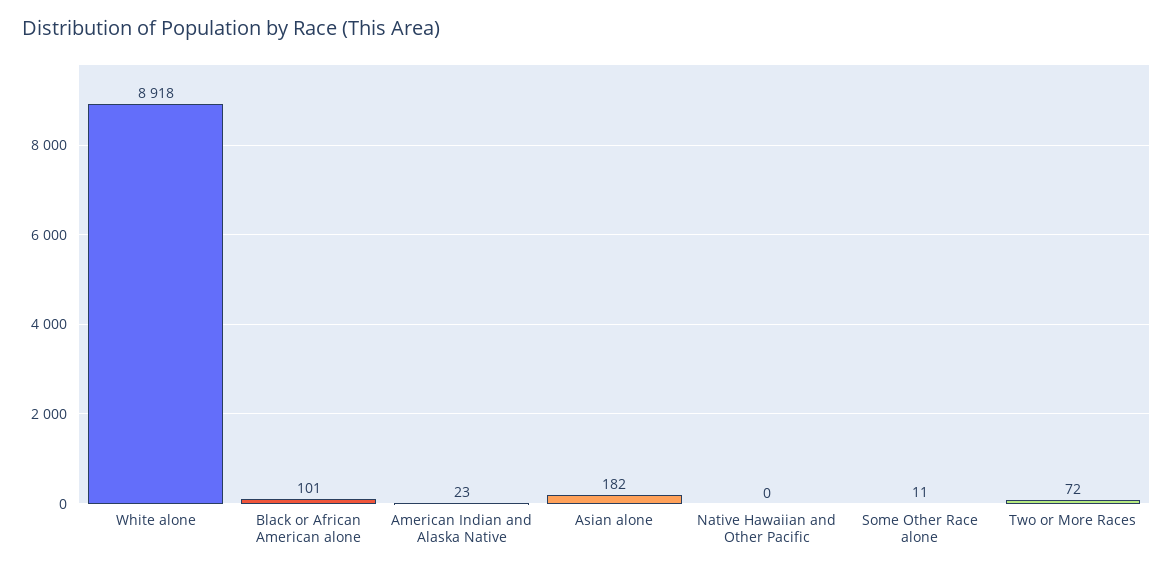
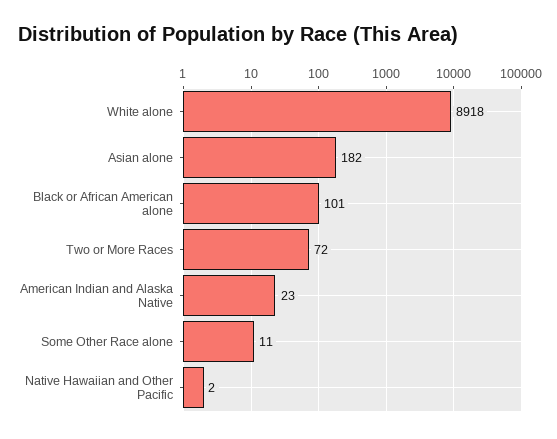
  {
    "White alone": 8918,
    "Black or African American alone": 101,
    "American Indian and Alaska Native": 23,
    "Asian alone": 182,
-   "Native Hawaiian and Other Pacific": 0,
+   "Native Hawaiian and Other Pacific": 2,
    "Some Other Race alone": 11,
    "Two or More Races": 72
  }

